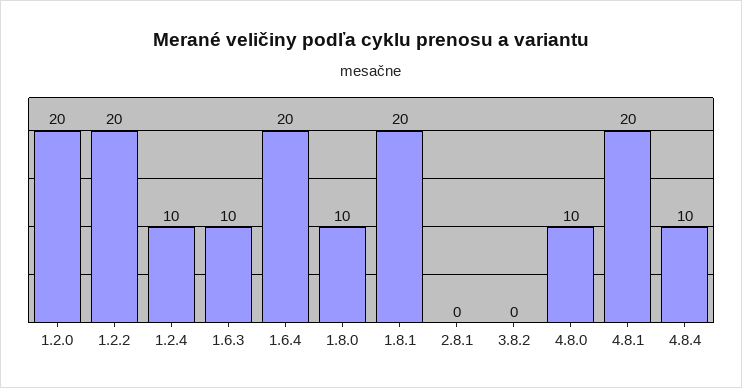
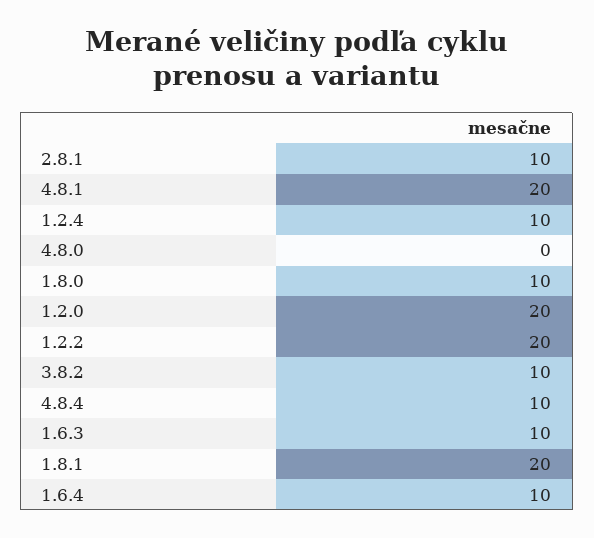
  {
    "1.2.0": 20,
    "1.2.2": 20,
    "1.2.4": 10,
    "1.6.3": 10,
-   "1.6.4": 20,
+   "1.6.4": 10,
    "1.8.0": 10,
    "1.8.1": 20,
-   "2.8.1": 0,
+   "2.8.1": 10,
-   "3.8.2": 0,
+   "3.8.2": 10,
-   "4.8.0": 10,
+   "4.8.0": 0,
    "4.8.1": 20,
    "4.8.4": 10
  }

